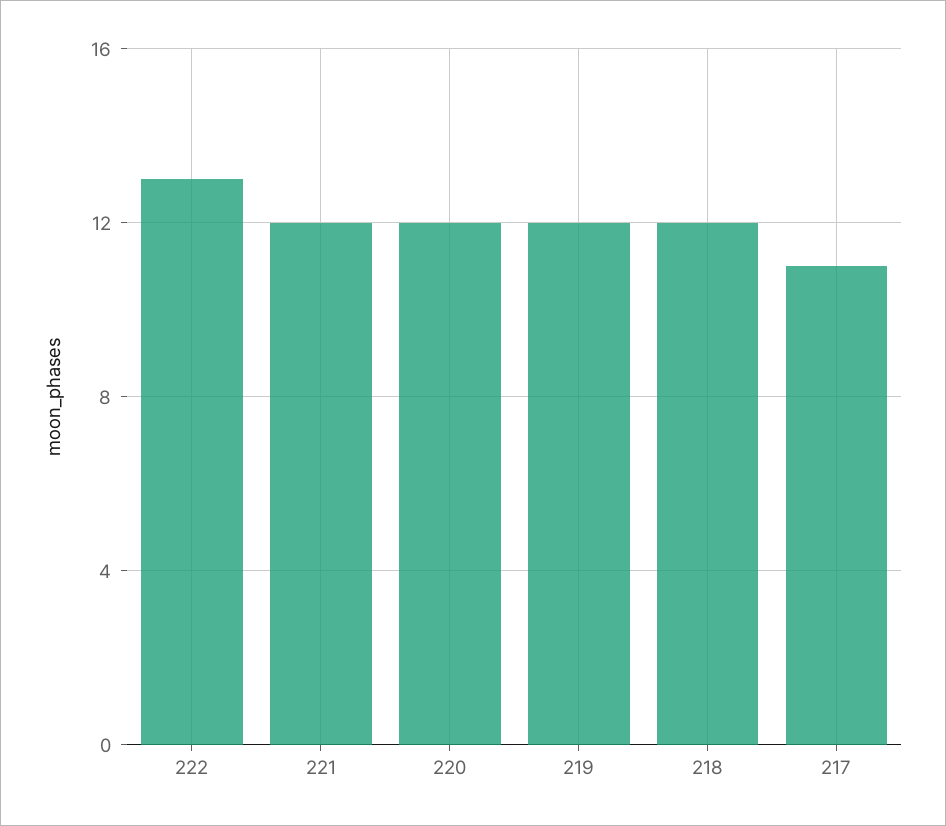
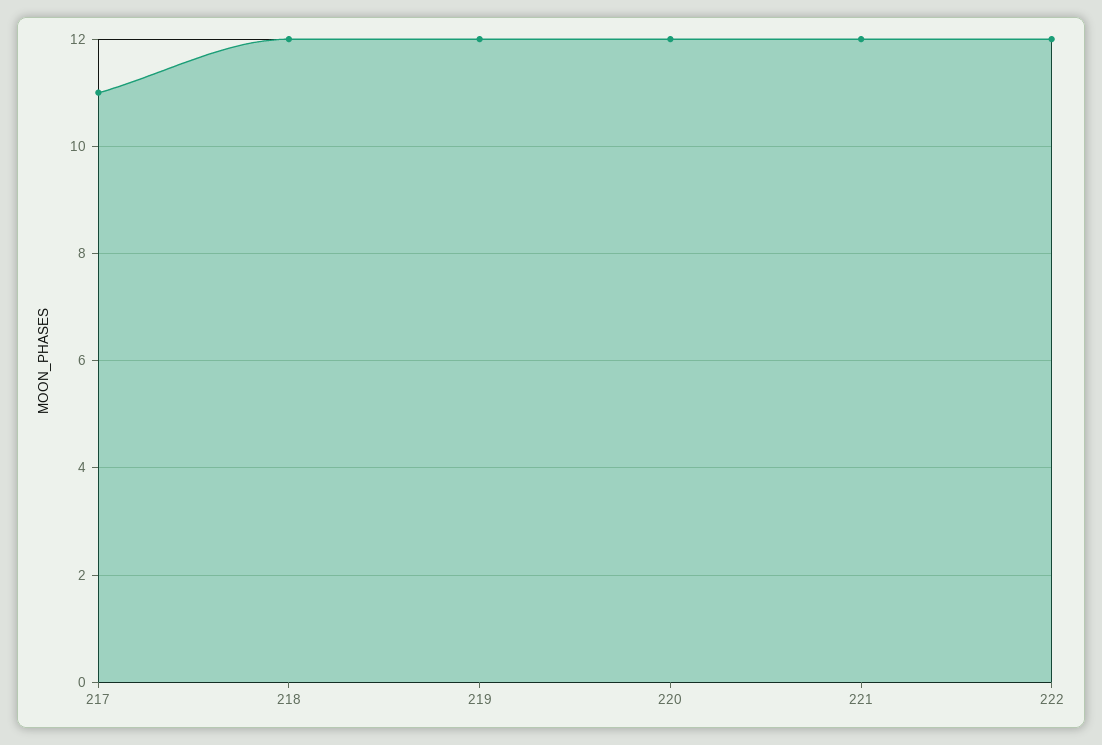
  {
-   "222": 13,
+   "222": 12,
    "221": 12,
    "220": 12,
    "219": 12,
    "218": 12,
    "217": 11
  }

